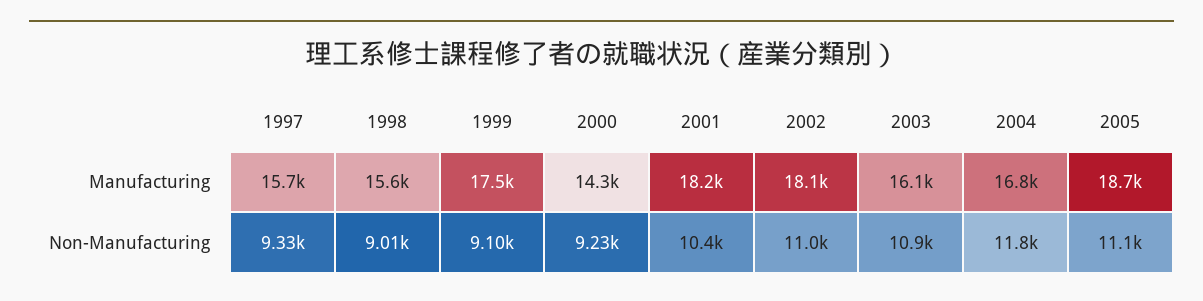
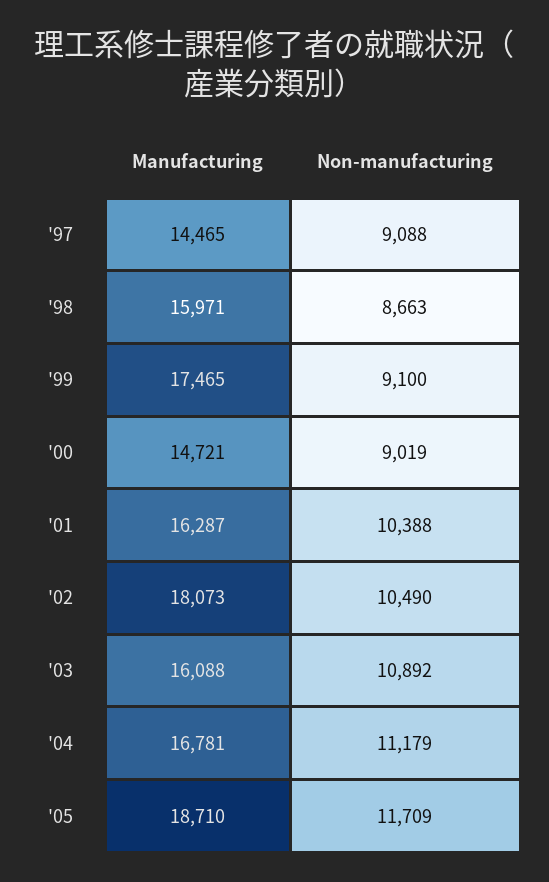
  {
    "1997": {
-     "Manufacturing": 15700,
+     "Manufacturing": 14465,
-     "Non-Manufacturing": 9330
+     "Non-Manufacturing": 9088
    },
    "1998": {
-     "Manufacturing": 15600,
+     "Manufacturing": 15971,
-     "Non-Manufacturing": 9010
+     "Non-Manufacturing": 8663
    },
    "1999": {
      "Manufacturing": 17465,
      "Non-Manufacturing": 9100
    },
    "2000": {
-     "Manufacturing": 14300,
+     "Manufacturing": 14721,
-     "Non-Manufacturing": 9230
+     "Non-Manufacturing": 9019
    },
    "2001": {
-     "Manufacturing": 18200,
+     "Manufacturing": 16287,
      "Non-Manufacturing": 10388
    },
    "2002": {
      "Manufacturing": 18073,
-     "Non-Manufacturing": 11000
+     "Non-Manufacturing": 10490
    },
    "2003": {
      "Manufacturing": 16088,
      "Non-Manufacturing": 10892
    },
    "2004": {
      "Manufacturing": 16781,
-     "Non-Manufacturing": 11800
+     "Non-Manufacturing": 11179
    },
    "2005": {
      "Manufacturing": 18710,
-     "Non-Manufacturing": 11100
+     "Non-Manufacturing": 11709
    }
  }

